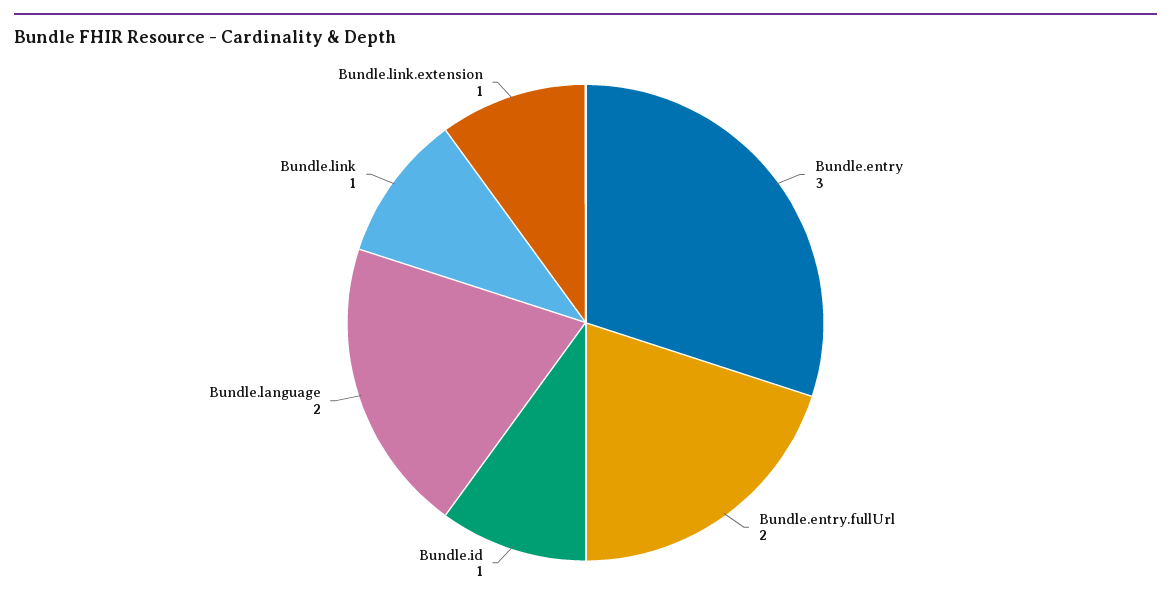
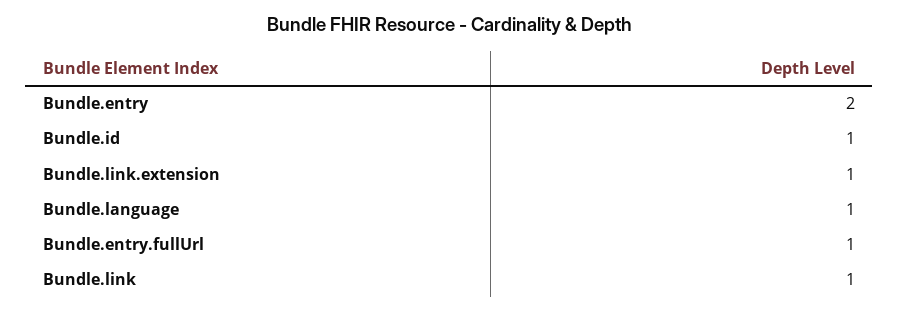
  {
-   "Bundle.entry": 3,
+   "Bundle.entry": 2,
-   "Bundle.entry.fullUrl": 2,
+   "Bundle.entry.fullUrl": 1,
    "Bundle.id": 1,
-   "Bundle.language": 2,
+   "Bundle.language": 1,
    "Bundle.link": 1,
    "Bundle.link.extension": 1
  }

